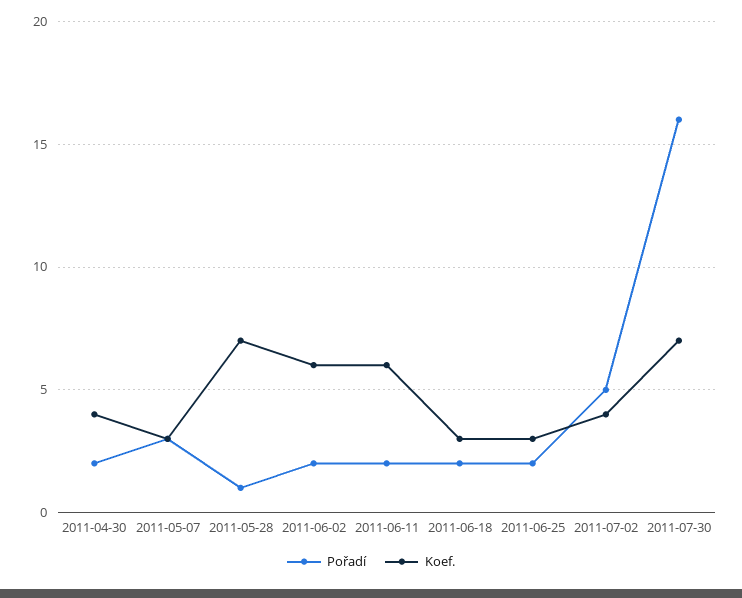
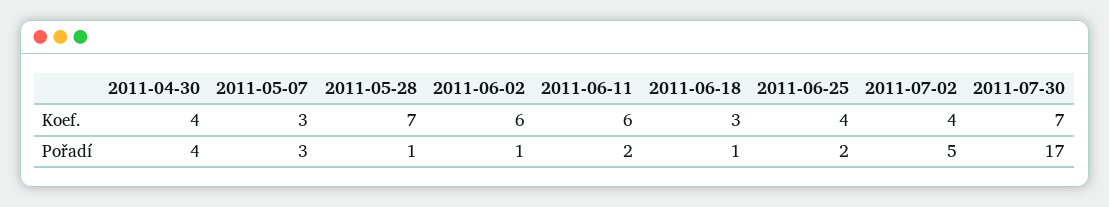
  {
    "Pořadí": {
-     "2011-04-30": 2,
+     "2011-04-30": 4,
      "2011-05-07": 3,
      "2011-05-28": 1,
-     "2011-06-02": 2,
+     "2011-06-02": 1,
      "2011-06-11": 2,
-     "2011-06-18": 2,
+     "2011-06-18": 1,
      "2011-06-25": 2,
      "2011-07-02": 5,
-     "2011-07-30": 16
+     "2011-07-30": 17
    },
    "Koef.": {
      "2011-04-30": 4,
      "2011-05-07": 3,
      "2011-05-28": 7,
      "2011-06-02": 6,
      "2011-06-11": 6,
      "2011-06-18": 3,
-     "2011-06-25": 3,
+     "2011-06-25": 4,
      "2011-07-02": 4,
      "2011-07-30": 7
    }
  }

